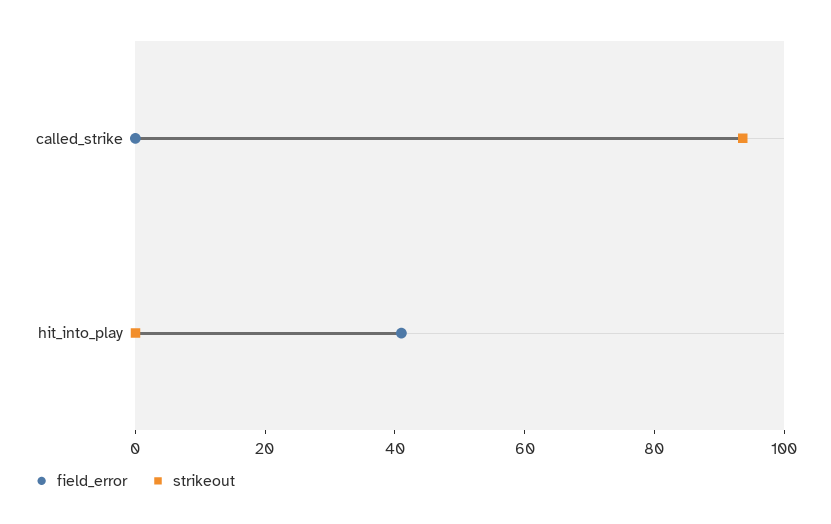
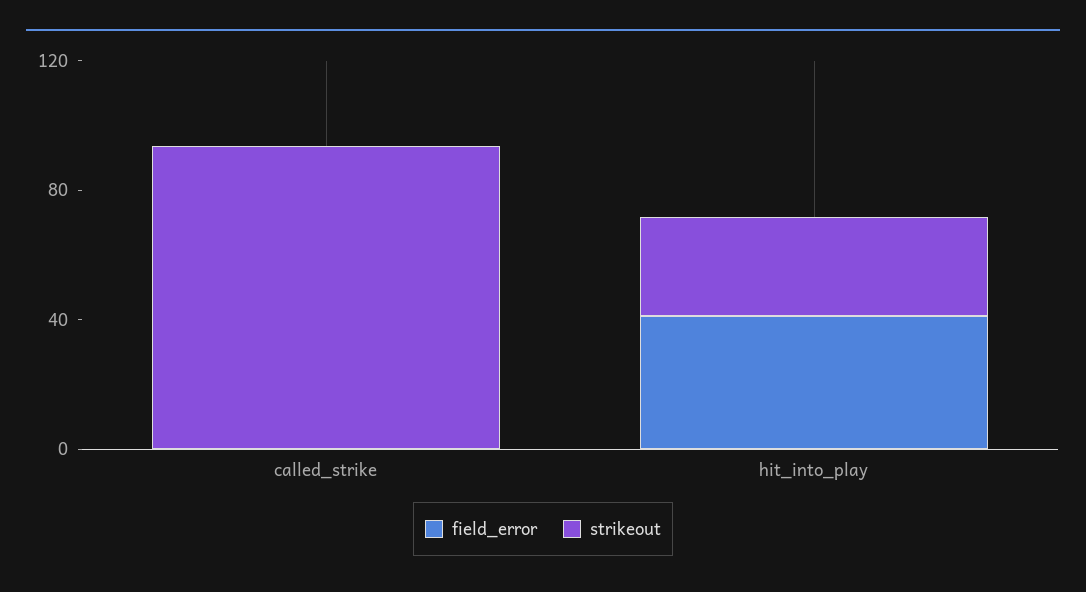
  {
    "field_error": {
      "called_strike": 0,
      "hit_into_play": 40
    },
    "strikeout": {
      "called_strike": 95,
-     "hit_into_play": 0
+     "hit_into_play": 30
    }
  }

